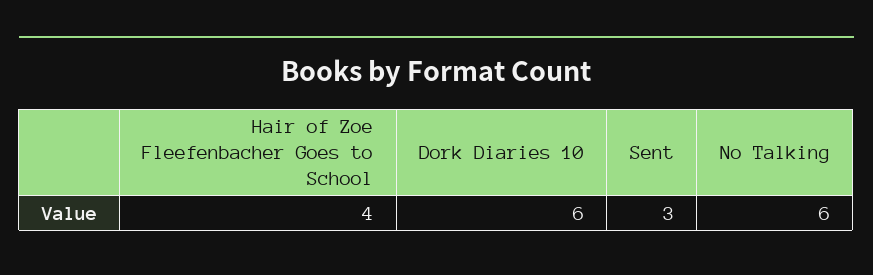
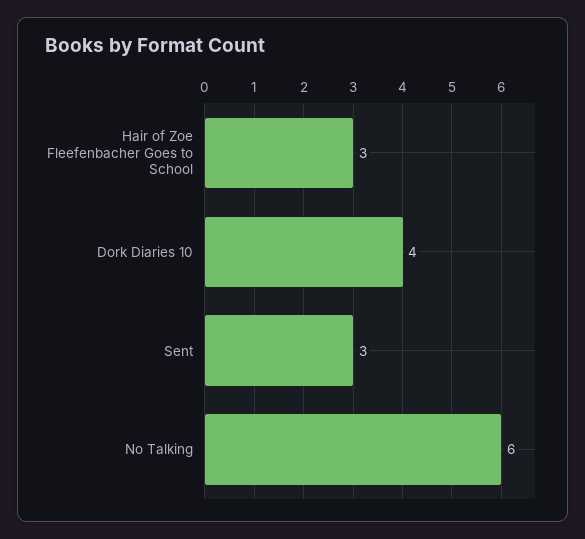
  {
-   "Hair of Zoe Fleefenbacher Goes to School": 4,
+   "Hair of Zoe Fleefenbacher Goes to School": 3,
-   "Dork Diaries 10": 6,
+   "Dork Diaries 10": 4,
    "Sent": 3,
    "No Talking": 6
  }

